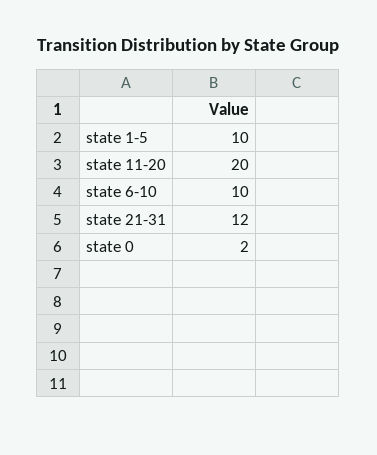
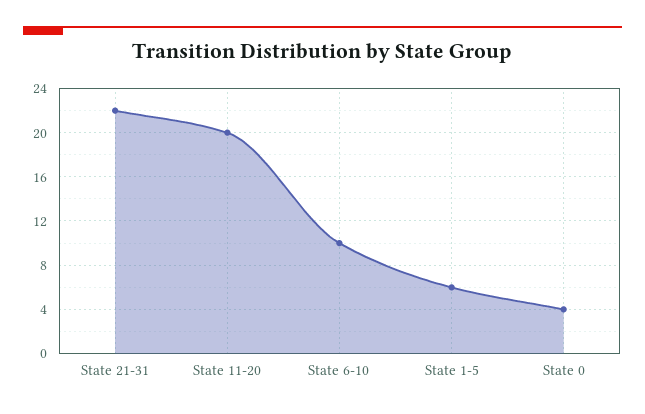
  {
-   "state 1-5": 10,
+   "state 1-5": 6,
    "state 11-20": 20,
    "state 6-10": 10,
-   "state 21-31": 12,
+   "state 21-31": 22,
-   "state 0": 2
+   "state 0": 4
  }

